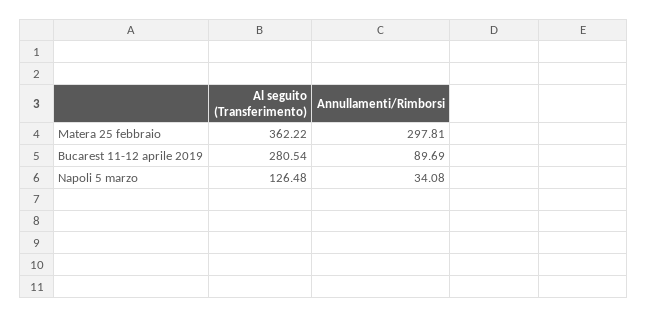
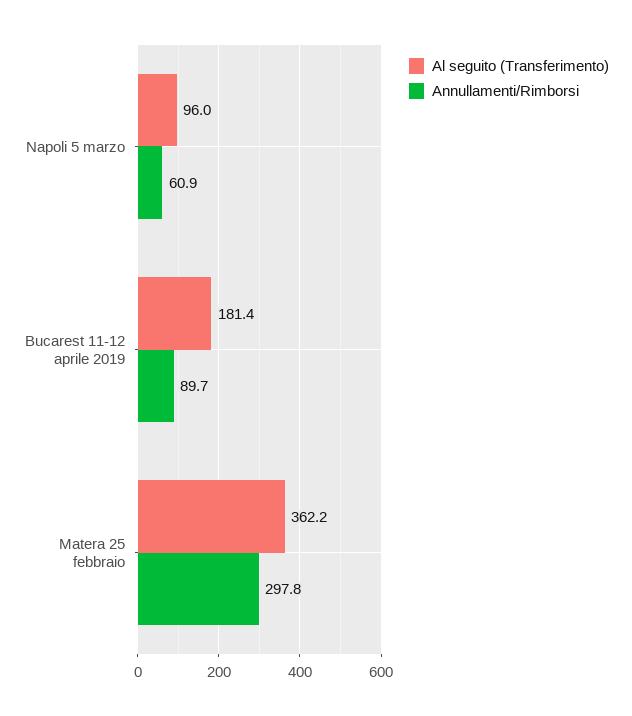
  {
    "Al seguito (Transferimento)": {
      "Matera 25 febbraio": 362.22,
-     "Bucarest 11-12 aprile 2019": 280.54,
+     "Bucarest 11-12 aprile 2019": 181.4,
-     "Napoli 5 marzo": 126.48
+     "Napoli 5 marzo": 96
    },
    "Annullamenti/Rimborsi": {
      "Matera 25 febbraio": 297.81,
      "Bucarest 11-12 aprile 2019": 89.69,
-     "Napoli 5 marzo": 34.08
+     "Napoli 5 marzo": 60.9
    }
  }

